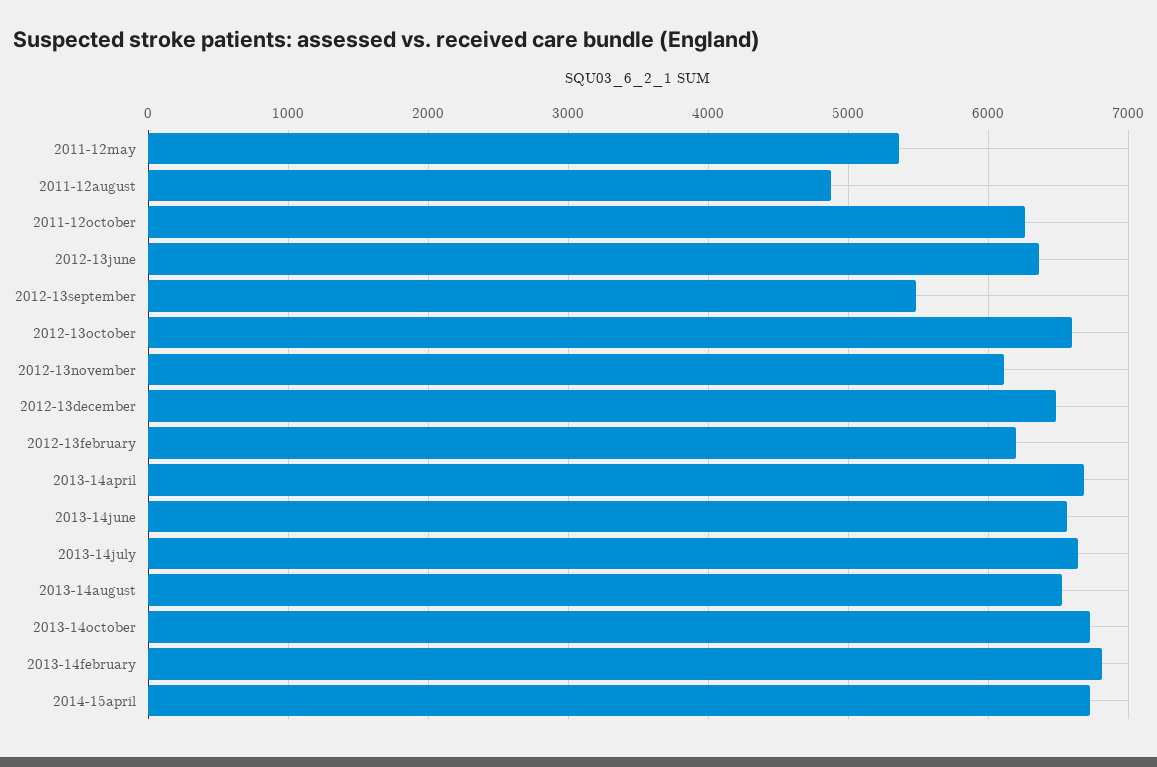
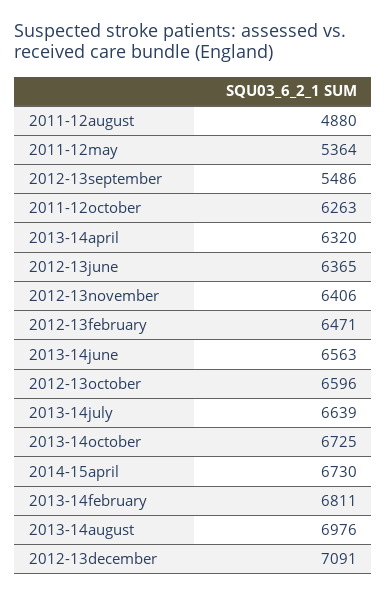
  {
    "2011-12may": 5364,
    "2011-12august": 4880,
    "2011-12october": 6263,
    "2012-13june": 6365,
    "2012-13september": 5486,
    "2012-13october": 6596,
-   "2012-13november": 6100,
+   "2012-13november": 6406,
-   "2012-13december": 6500,
+   "2012-13december": 7091,
-   "2012-13february": 6200,
+   "2012-13february": 6471,
-   "2013-14april": 6700,
+   "2013-14april": 6320,
    "2013-14june": 6563,
    "2013-14july": 6639,
-   "2013-14august": 6500,
+   "2013-14august": 6976,
    "2013-14october": 6725,
    "2013-14february": 6811,
    "2014-15april": 6730
  }

